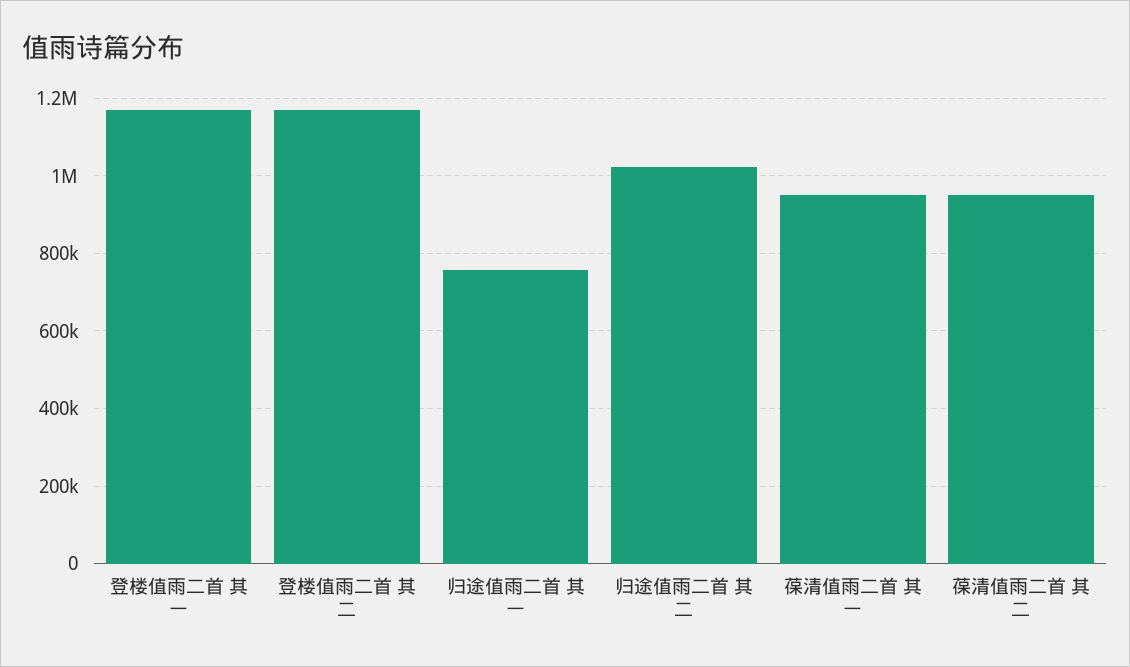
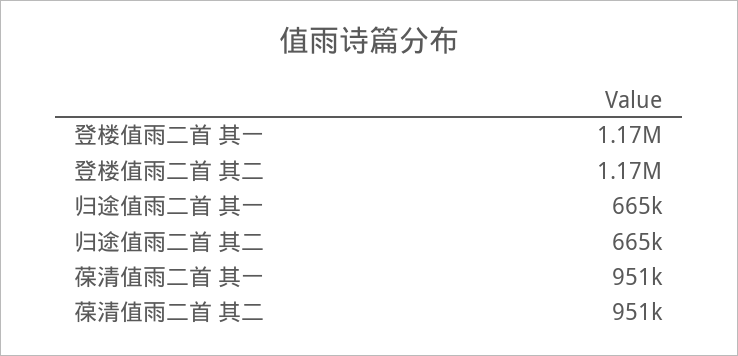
  {
    "登楼值雨二首 其一": 1170000,
    "登楼值雨二首 其二": 1170000,
-   "归途值雨二首 其一": 760000,
+   "归途值雨二首 其一": 665000,
-   "归途值雨二首 其二": 1020000,
+   "归途值雨二首 其二": 665000,
    "葆清值雨二首 其一": 951000,
    "葆清值雨二首 其二": 951000
  }

